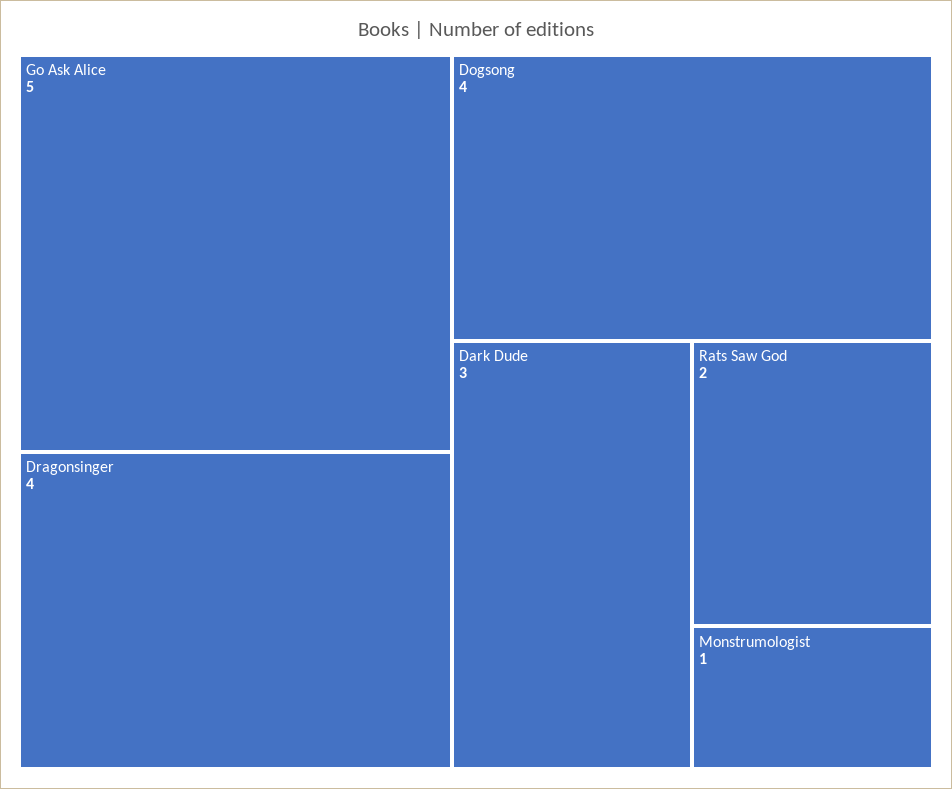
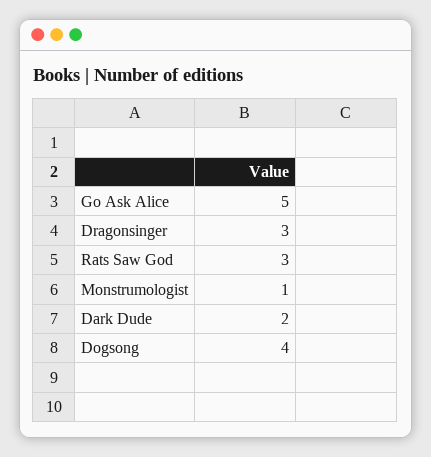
  {
    "Go Ask Alice": 5,
-   "Dragonsinger": 4,
+   "Dragonsinger": 3,
    "Dogsong": 4,
-   "Dark Dude": 3,
+   "Dark Dude": 2,
-   "Rats Saw God": 2,
+   "Rats Saw God": 3,
    "Monstrumologist": 1
  }

